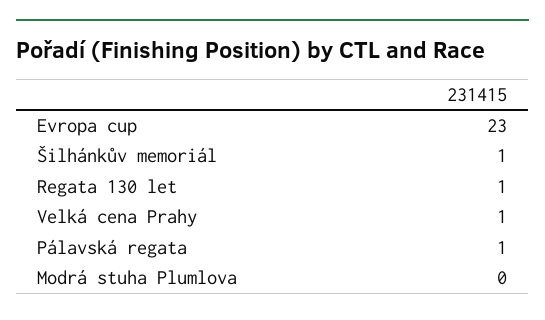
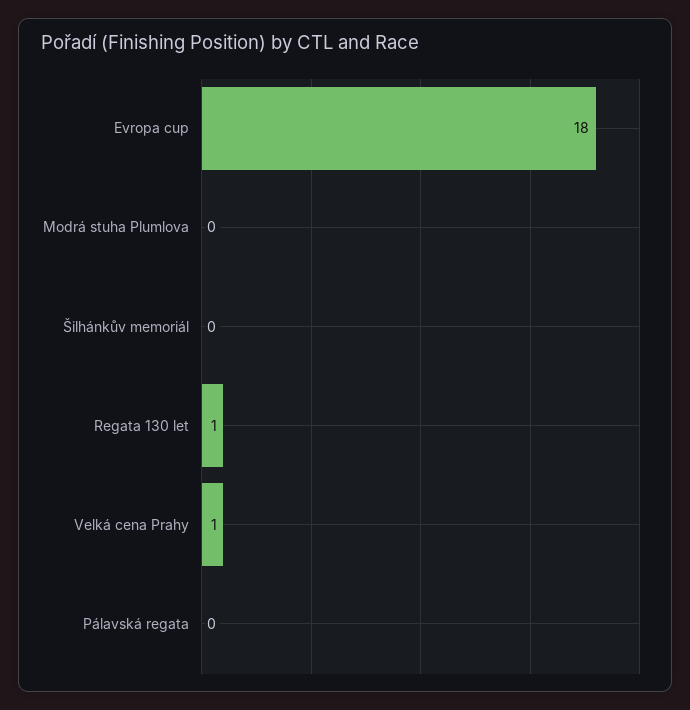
  {
-   "Evropa cup": 23,
+   "Evropa cup": 18,
-   "Šilhánkův memoriál": 1,
+   "Šilhánkův memoriál": 0,
    "Regata 130 let": 1,
    "Velká cena Prahy": 1,
-   "Pálavská regata": 1,
+   "Pálavská regata": 0,
    "Modrá stuha Plumlova": 0
  }

